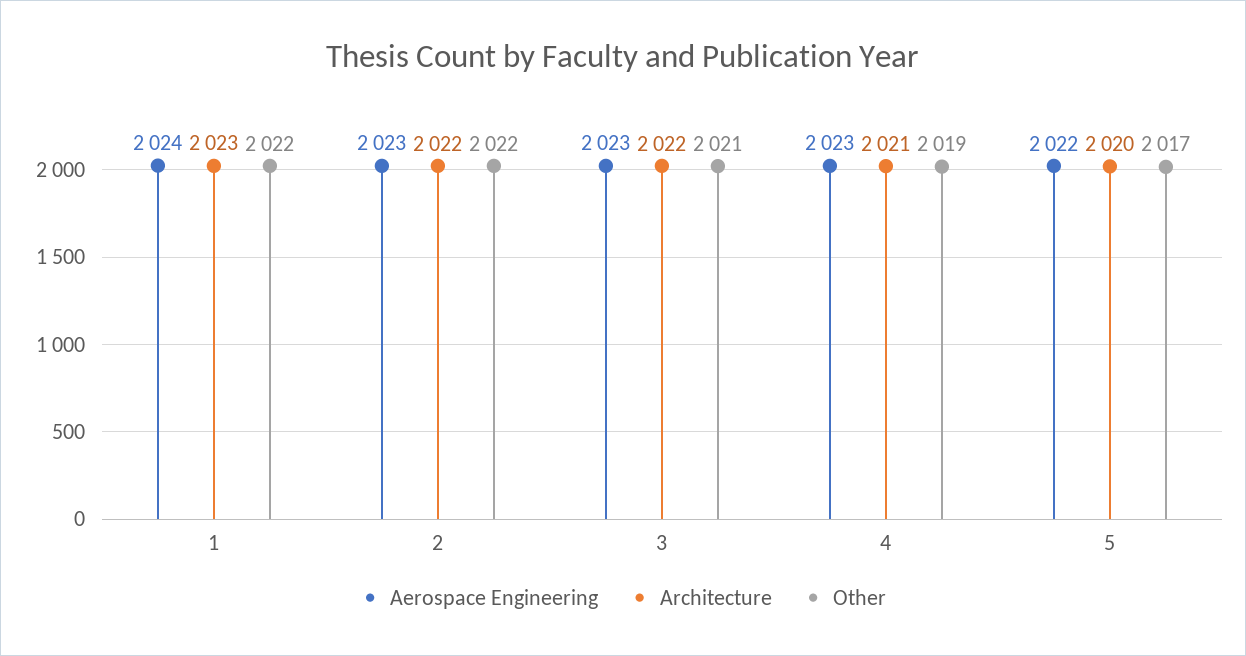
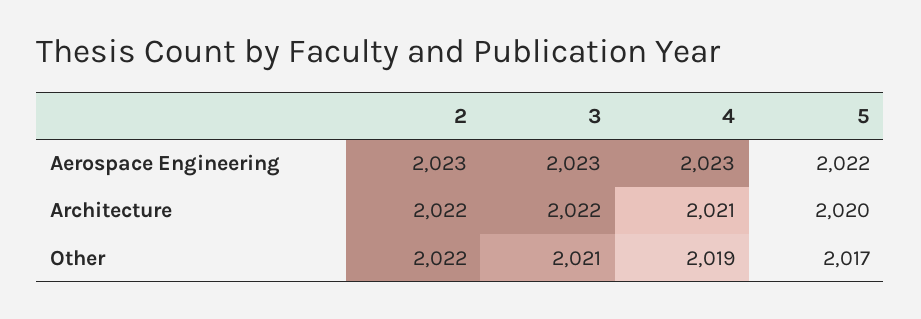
  {
    "Aerospace Engineering": {
-     "1": 2024,
      "2": 2023,
      "3": 2023,
      "4": 2023,
      "5": 2022
    },
    "Architecture": {
-     "1": 2023,
      "2": 2022,
      "3": 2022,
      "4": 2021,
      "5": 2020
    },
    "Other": {
-     "1": 2022,
      "2": 2022,
      "3": 2021,
      "4": 2019,
      "5": 2017
    }
  }

